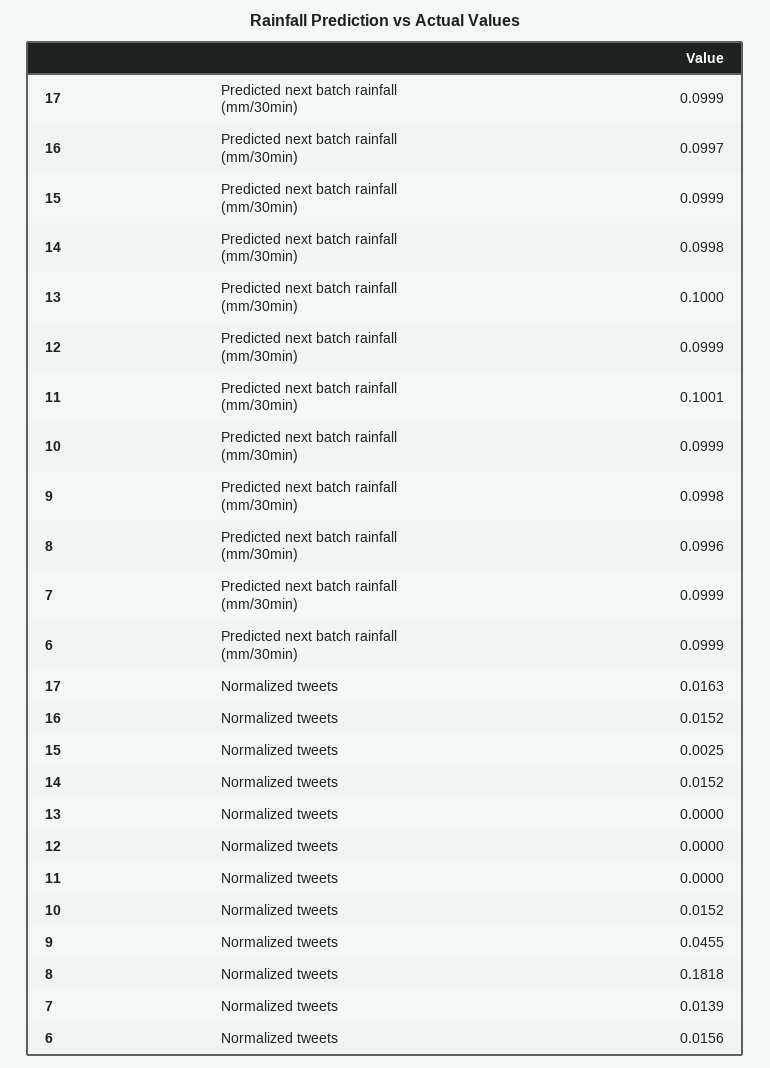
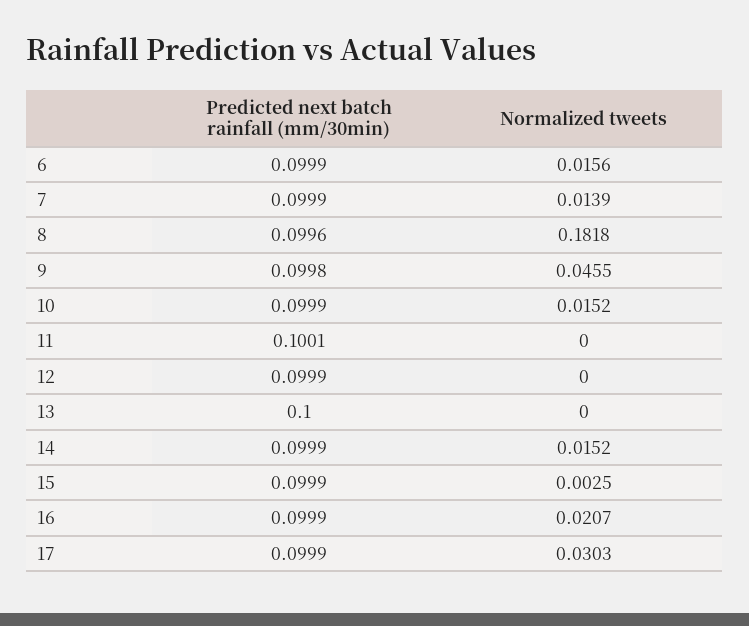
  {
    "17": {
      "Predicted next batch rainfall (mm/30min)": 0.0999,
-     "Normalized tweets": 0.0163
+     "Normalized tweets": 0.0303
    },
    "16": {
-     "Predicted next batch rainfall (mm/30min)": 0.0997,
+     "Predicted next batch rainfall (mm/30min)": 0.0999,
-     "Normalized tweets": 0.0152
+     "Normalized tweets": 0.0207
    },
    "15": {
      "Predicted next batch rainfall (mm/30min)": 0.0999,
      "Normalized tweets": 0.0025
    },
    "14": {
-     "Predicted next batch rainfall (mm/30min)": 0.0998,
+     "Predicted next batch rainfall (mm/30min)": 0.0999,
      "Normalized tweets": 0.0152
    },
    "13": {
      "Predicted next batch rainfall (mm/30min)": 0.1,
      "Normalized tweets": 0
    },
    "12": {
      "Predicted next batch rainfall (mm/30min)": 0.0999,
      "Normalized tweets": 0
    },
    "11": {
      "Predicted next batch rainfall (mm/30min)": 0.1001,
      "Normalized tweets": 0
    },
    "10": {
      "Predicted next batch rainfall (mm/30min)": 0.0999,
      "Normalized tweets": 0.0152
    },
    "9": {
      "Predicted next batch rainfall (mm/30min)": 0.0998,
      "Normalized tweets": 0.0455
    },
    "8": {
      "Predicted next batch rainfall (mm/30min)": 0.0996,
      "Normalized tweets": 0.1818
    },
    "7": {
      "Predicted next batch rainfall (mm/30min)": 0.0999,
      "Normalized tweets": 0.0139
    },
    "6": {
      "Predicted next batch rainfall (mm/30min)": 0.0999,
      "Normalized tweets": 0.0156
    }
  }

